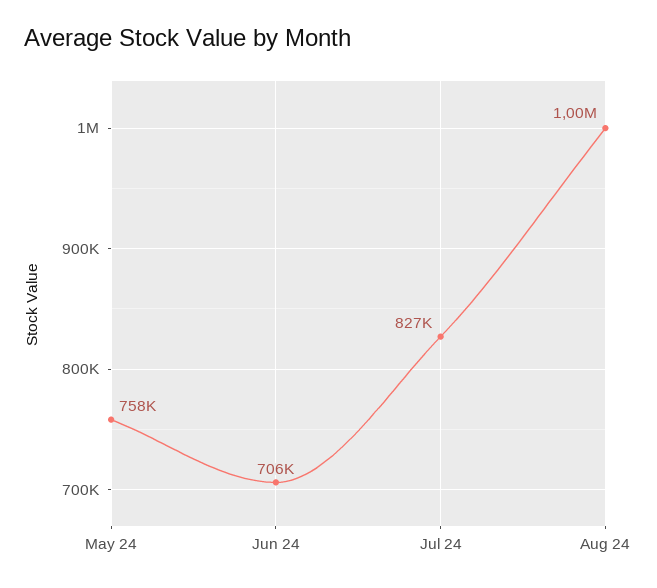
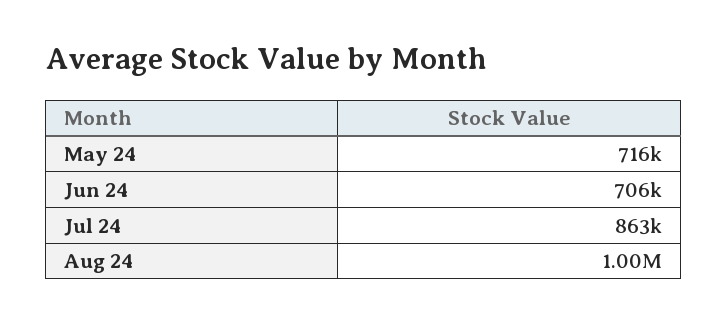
  {
-   "May 24": 758000,
+   "May 24": 716000,
    "Jun 24": 706000,
-   "Jul 24": 827000,
+   "Jul 24": 863000,
    "Aug 24": 1000000
  }

